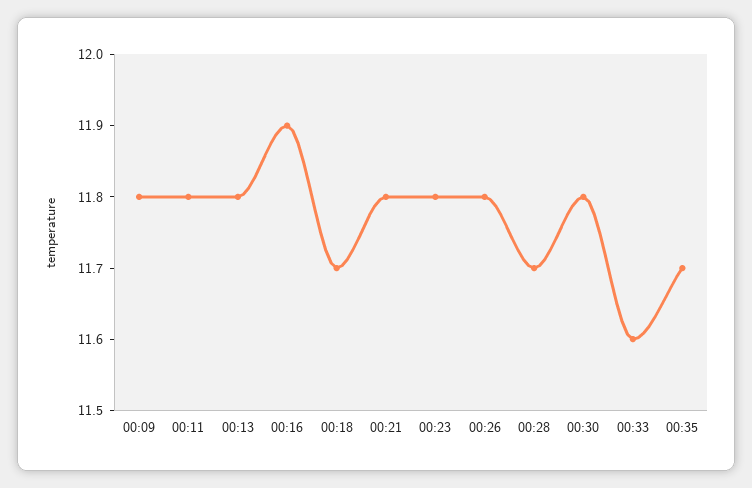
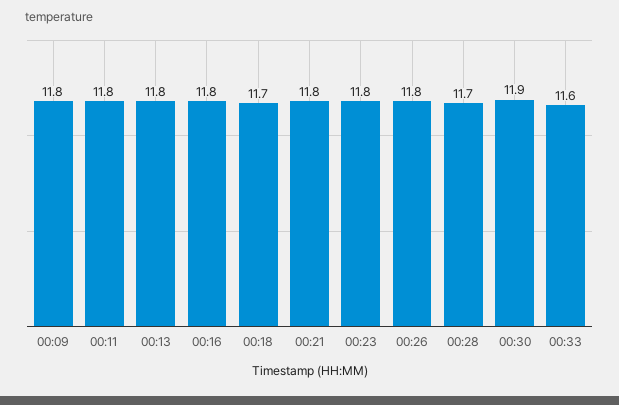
  {
    "00:09": 11.8,
    "00:11": 11.8,
    "00:13": 11.8,
-   "00:16": 11.9,
+   "00:16": 11.8,
    "00:18": 11.7,
    "00:21": 11.8,
    "00:23": 11.8,
    "00:26": 11.8,
    "00:28": 11.7,
-   "00:30": 11.8,
+   "00:30": 11.9,
-   "00:33": 11.6,
+   "00:33": 11.6
-   "00:35": 11.7
  }

